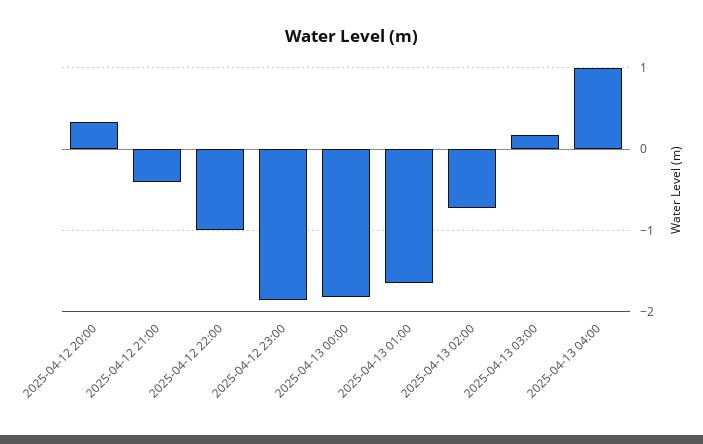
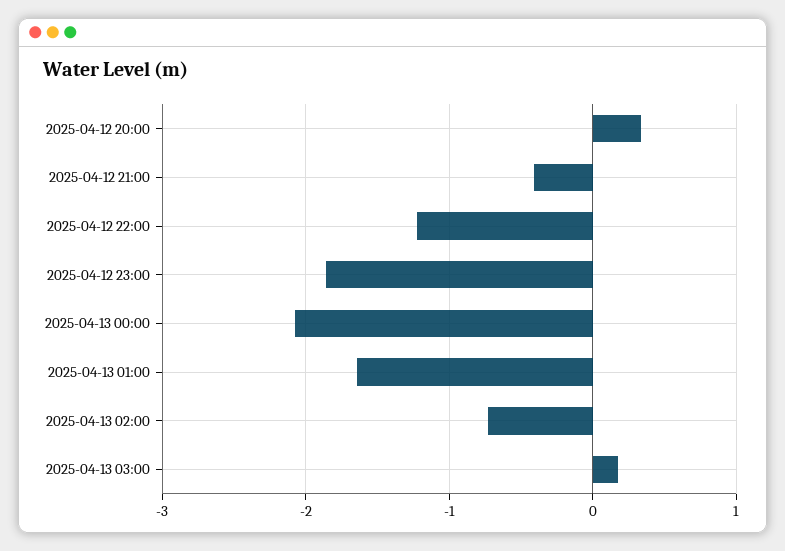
  {
    "2025-04-12 20:00": 0.3,
    "2025-04-12 21:00": -0.4,
-   "2025-04-12 22:00": -1,
+   "2025-04-12 22:00": -1.2,
    "2025-04-12 23:00": -1.9,
-   "2025-04-13 00:00": -1.8,
+   "2025-04-13 00:00": -2.1,
    "2025-04-13 01:00": -1.6,
    "2025-04-13 02:00": -0.7,
-   "2025-04-13 03:00": 0.2,
+   "2025-04-13 03:00": 0.2
-   "2025-04-13 04:00": 1
  }

